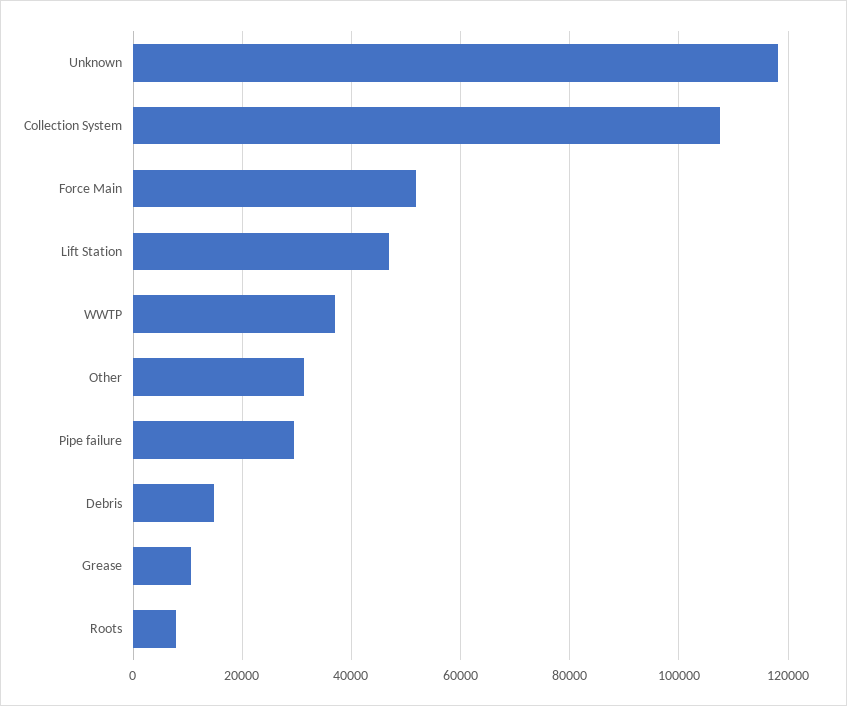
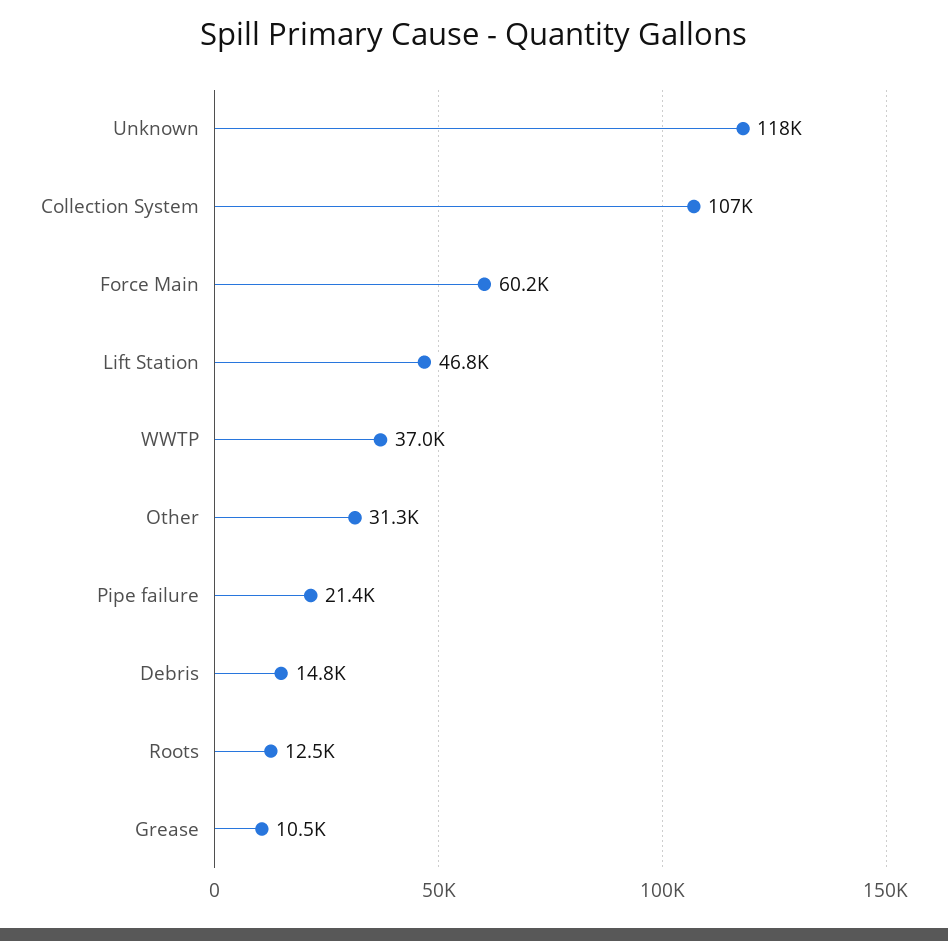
  {
    "Unknown": 118000,
    "Collection System": 107000,
-   "Force Main": 52000,
+   "Force Main": 60200,
    "Lift Station": 46800,
    "WWTP": 37000,
    "Other": 31300,
-   "Pipe failure": 30000,
+   "Pipe failure": 21400,
    "Debris": 14800,
    "Grease": 10500,
-   "Roots": 8000
+   "Roots": 12500
  }

